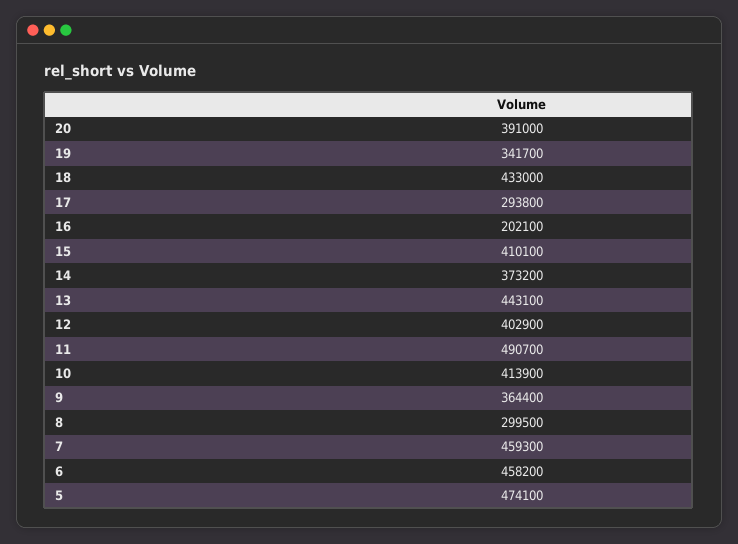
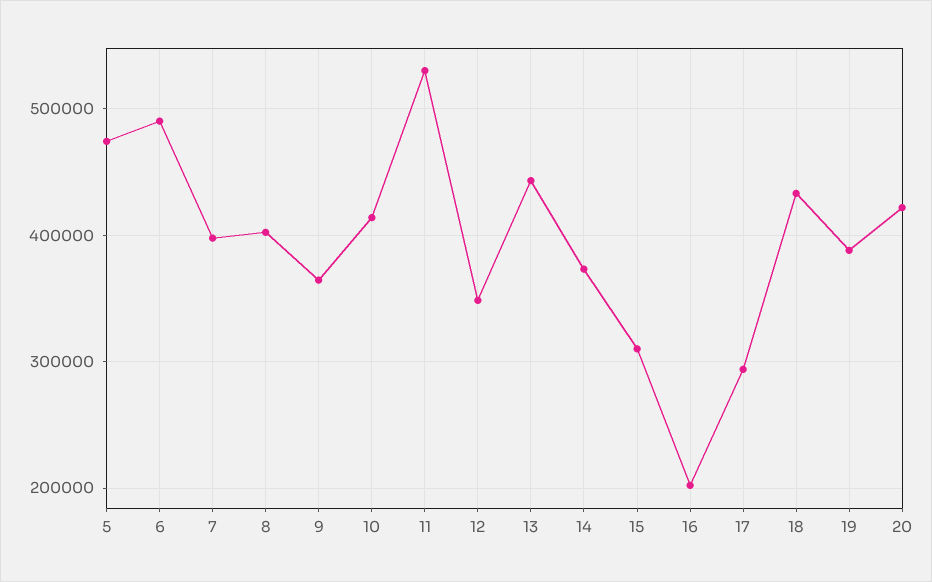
  {
-   "20": 391000,
+   "20": 420000,
-   "19": 341700,
+   "19": 390000,
    "18": 433000,
    "17": 293800,
    "16": 202100,
-   "15": 410100,
+   "15": 310000,
    "14": 373200,
    "13": 443100,
-   "12": 402900,
+   "12": 350000,
-   "11": 490700,
+   "11": 530000,
    "10": 413900,
    "9": 364400,
-   "8": 299500,
+   "8": 400000,
-   "7": 459300,
+   "7": 400000,
-   "6": 458200,
+   "6": 490000,
    "5": 474100
  }

